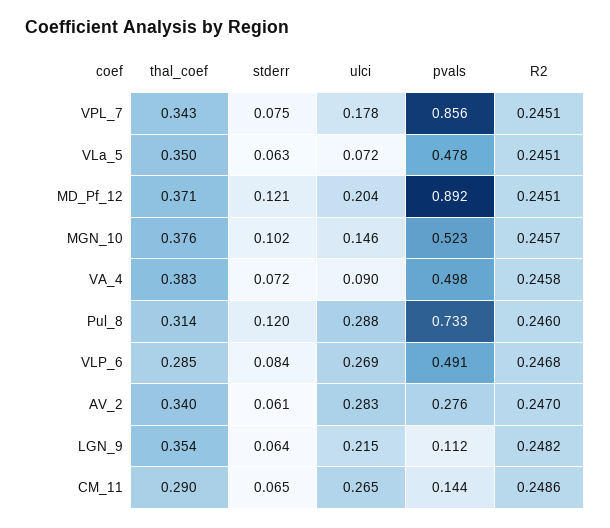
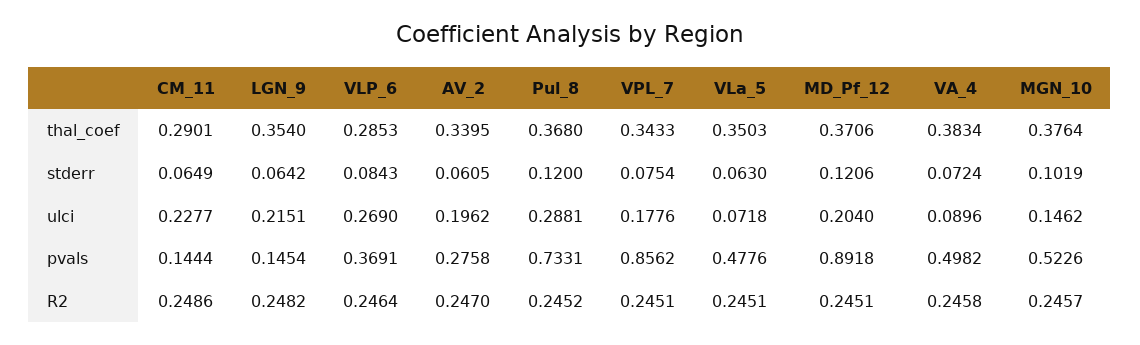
  {
    "thal_coef": {
      "VPL_7": 0.3433,
      "VLa_5": 0.3503,
      "MD_Pf_12": 0.3706,
      "MGN_10": 0.3764,
      "VA_4": 0.3834,
-     "Pul_8": 0.314,
+     "Pul_8": 0.368,
      "VLP_6": 0.2853,
      "AV_2": 0.3395,
      "LGN_9": 0.354,
      "CM_11": 0.2901
    },
    "stderr": {
      "VPL_7": 0.0754,
      "VLa_5": 0.063,
      "MD_Pf_12": 0.1206,
      "MGN_10": 0.1019,
      "VA_4": 0.0724,
      "Pul_8": 0.12,
      "VLP_6": 0.0843,
      "AV_2": 0.0605,
      "LGN_9": 0.0642,
      "CM_11": 0.0649
    },
    "ulci": {
      "VPL_7": 0.1776,
      "VLa_5": 0.0718,
      "MD_Pf_12": 0.204,
      "MGN_10": 0.1462,
      "VA_4": 0.0896,
      "Pul_8": 0.2881,
      "VLP_6": 0.269,
-     "AV_2": 0.283,
+     "AV_2": 0.1962,
      "LGN_9": 0.2151,
-     "CM_11": 0.265
+     "CM_11": 0.2277
    },
    "pvals": {
      "VPL_7": 0.8562,
      "VLa_5": 0.4776,
      "MD_Pf_12": 0.8918,
      "MGN_10": 0.5226,
      "VA_4": 0.4982,
      "Pul_8": 0.7331,
-     "VLP_6": 0.491,
+     "VLP_6": 0.3691,
      "AV_2": 0.2758,
-     "LGN_9": 0.112,
+     "LGN_9": 0.1454,
      "CM_11": 0.1444
    },
    "R2": {
      "VPL_7": 0.2451,
      "VLa_5": 0.2451,
      "MD_Pf_12": 0.2451,
      "MGN_10": 0.2457,
      "VA_4": 0.2458,
-     "Pul_8": 0.246,
+     "Pul_8": 0.2452,
-     "VLP_6": 0.2468,
+     "VLP_6": 0.2464,
      "AV_2": 0.247,
      "LGN_9": 0.2482,
      "CM_11": 0.2486
    }
  }

